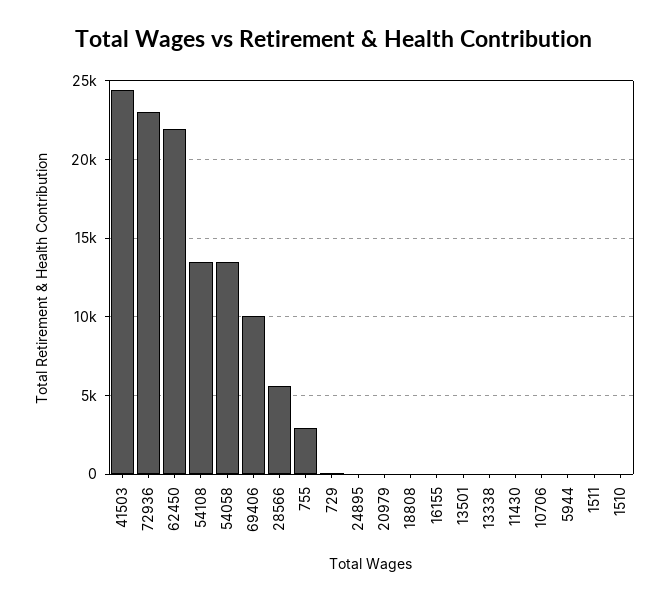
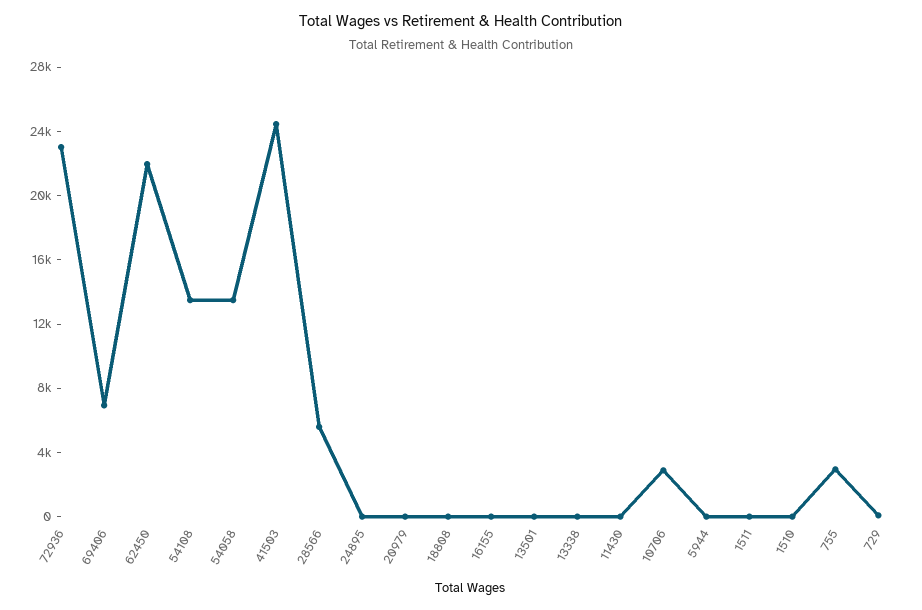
  {
    "41503": 24500,
    "72936": 23000,
    "62450": 22000,
    "54108": 13500,
    "54058": 13500,
-   "69406": 10000,
+   "69406": 7000,
    "28566": 5500,
    "755": 3000,
    "729": 0,
    "24895": 0,
    "20979": 0,
    "18808": 0,
    "16155": 0,
    "13501": 0,
    "13338": 0,
    "11430": 0,
-   "10706": 0,
+   "10706": 3000,
    "5944": 0,
    "1511": 0,
    "1510": 0
  }

